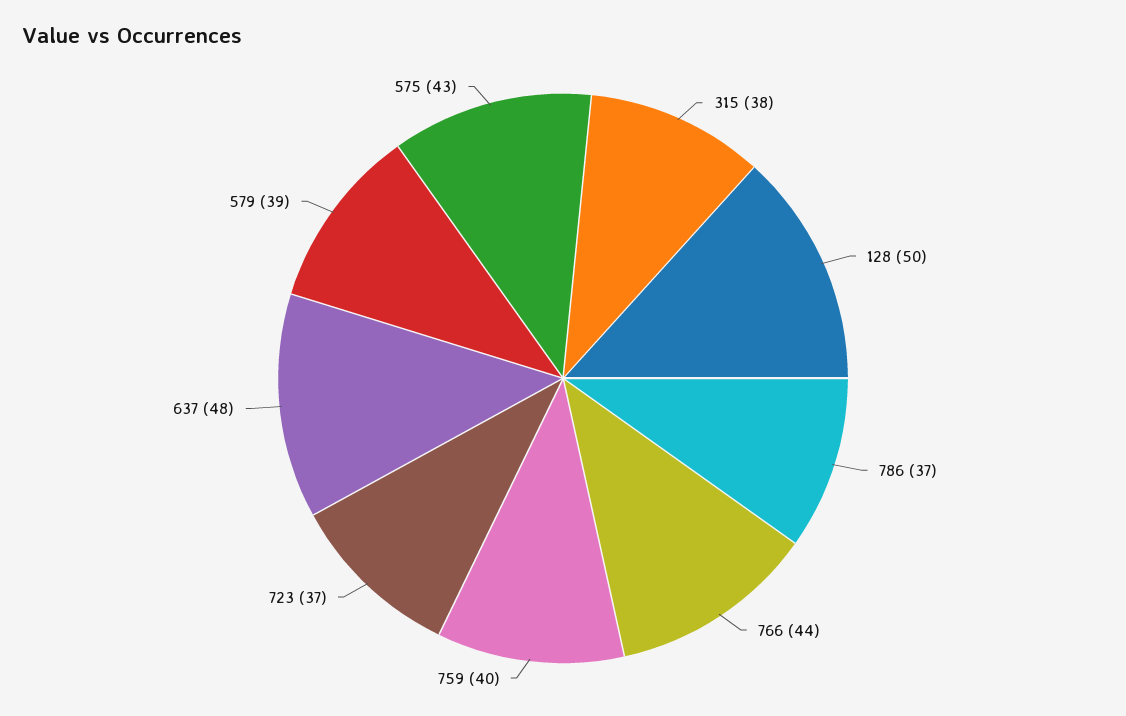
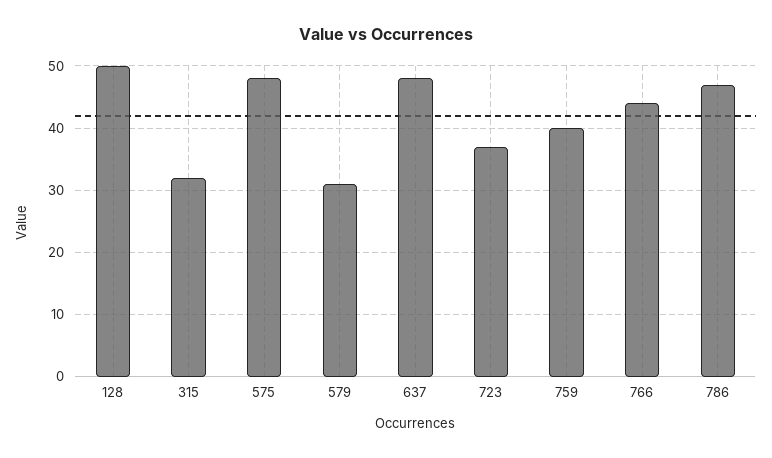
  {
-   "315": 38,
+   "315": 32,
    "128": 50,
-   "786": 37,
+   "786": 47,
    "766": 44,
    "759": 40,
    "723": 37,
    "637": 48,
-   "579": 39,
+   "579": 31,
-   "575": 43
+   "575": 48
  }

